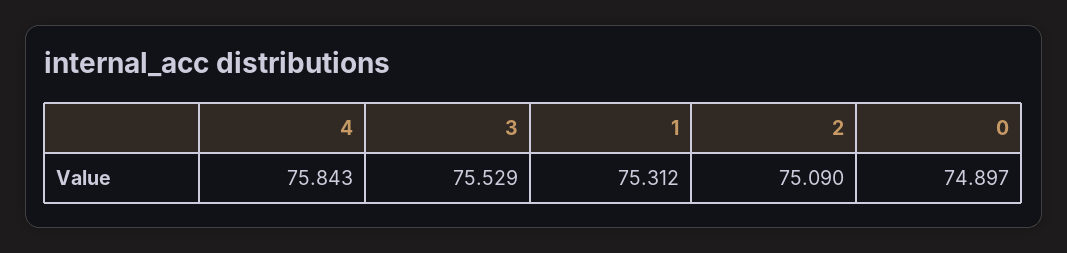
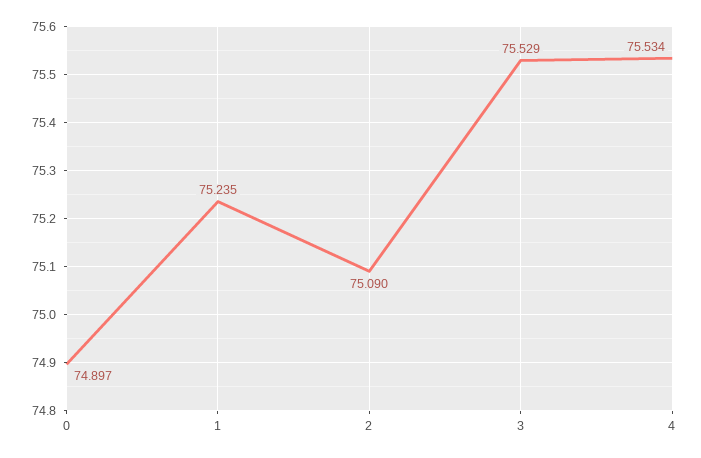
  {
-   "4": 75.843,
+   "4": 75.534,
    "3": 75.529,
-   "1": 75.312,
+   "1": 75.235,
    "2": 75.09,
    "0": 74.897
  }

